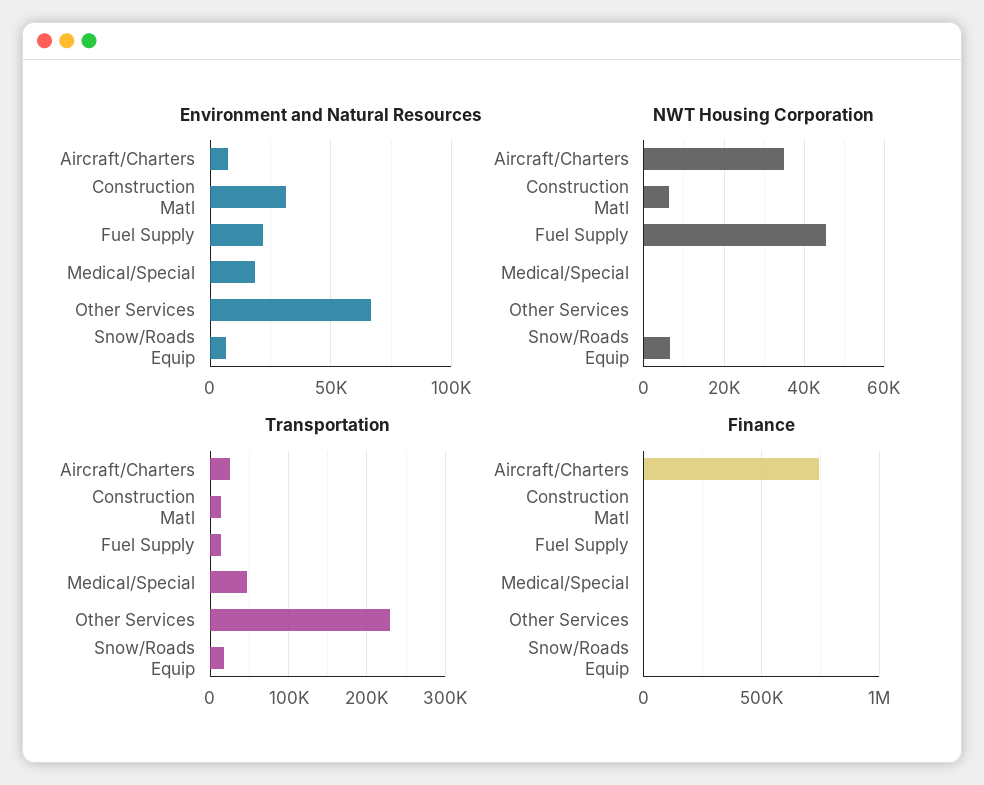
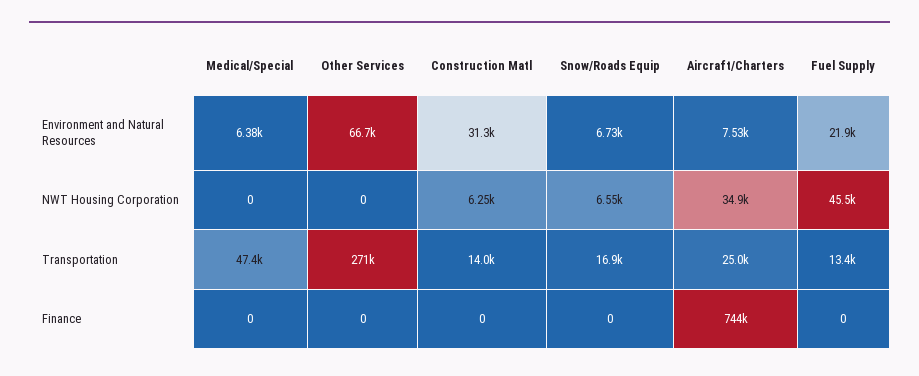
  {
    "Environment and Natural Resources": {
      "Aircraft/Charters": 7530,
      "Construction Matl": 31300,
      "Fuel Supply": 21900,
-     "Medical/Special": 20000,
+     "Medical/Special": 6380,
      "Other Services": 66700,
      "Snow/Roads Equip": 6730
    },
    "NWT Housing Corporation": {
      "Aircraft/Charters": 34900,
      "Construction Matl": 6250,
      "Fuel Supply": 45500,
      "Medical/Special": 0,
      "Other Services": 0,
      "Snow/Roads Equip": 6550
    },
    "Transportation": {
      "Aircraft/Charters": 25000,
      "Construction Matl": 14000,
      "Fuel Supply": 13400,
      "Medical/Special": 47400,
-     "Other Services": 230000,
+     "Other Services": 271000,
      "Snow/Roads Equip": 16900
    },
    "Finance": {
      "Aircraft/Charters": 744000,
      "Construction Matl": 0,
      "Fuel Supply": 0,
      "Medical/Special": 0,
      "Other Services": 0,
      "Snow/Roads Equip": 0
    }
  }

